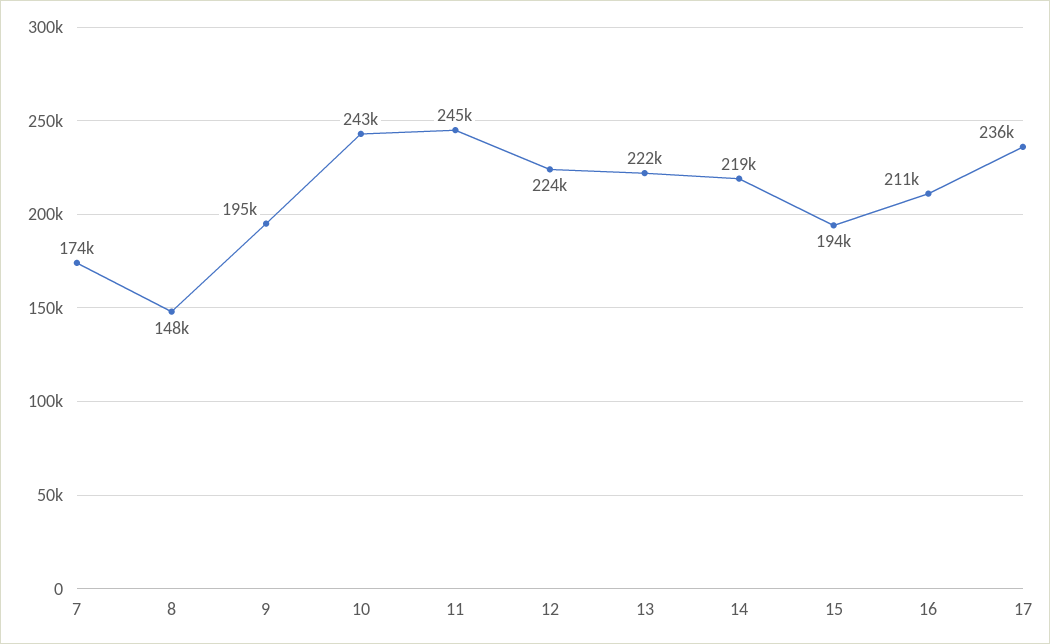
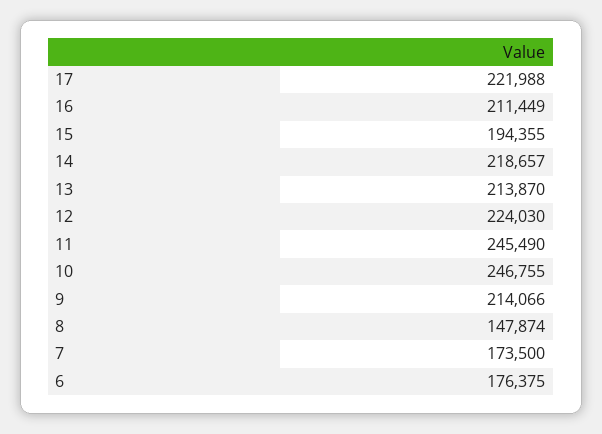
  {
    "7": 173500,
    "8": 147874,
-   "9": 195000,
+   "9": 214066,
-   "10": 243000,
+   "10": 246755,
    "11": 245490,
    "12": 224030,
-   "13": 222000,
+   "13": 213870,
    "14": 218657,
    "15": 194355,
    "16": 211449,
-   "17": 236000
+   "17": 221988,
+   "6": 176375
  }

